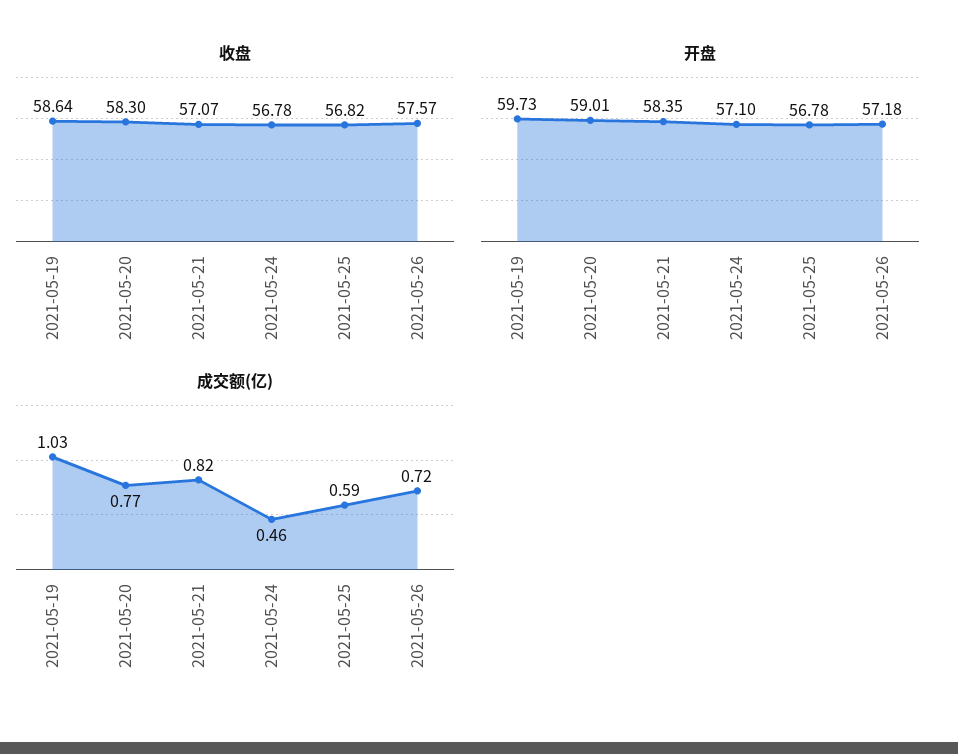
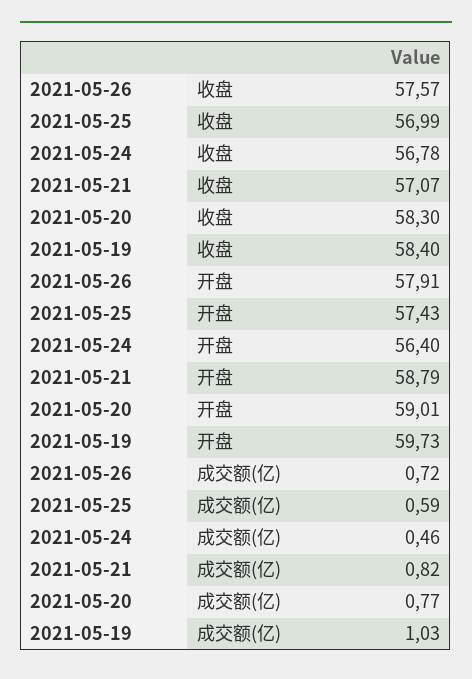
  {
    "收盘": {
-     "2021-05-19": 58.64,
+     "2021-05-19": 58.4,
      "2021-05-20": 58.3,
      "2021-05-21": 57.07,
      "2021-05-24": 56.78,
-     "2021-05-25": 56.82,
+     "2021-05-25": 56.99,
      "2021-05-26": 57.57
    },
    "开盘": {
      "2021-05-19": 59.73,
      "2021-05-20": 59.01,
-     "2021-05-21": 58.35,
+     "2021-05-21": 58.79,
-     "2021-05-24": 57.1,
+     "2021-05-24": 56.4,
-     "2021-05-25": 56.78,
+     "2021-05-25": 57.43,
-     "2021-05-26": 57.18
+     "2021-05-26": 57.91
    },
    "成交额(亿)": {
      "2021-05-19": 1.03,
      "2021-05-20": 0.77,
      "2021-05-21": 0.82,
      "2021-05-24": 0.46,
      "2021-05-25": 0.59,
      "2021-05-26": 0.72
    }
  }

